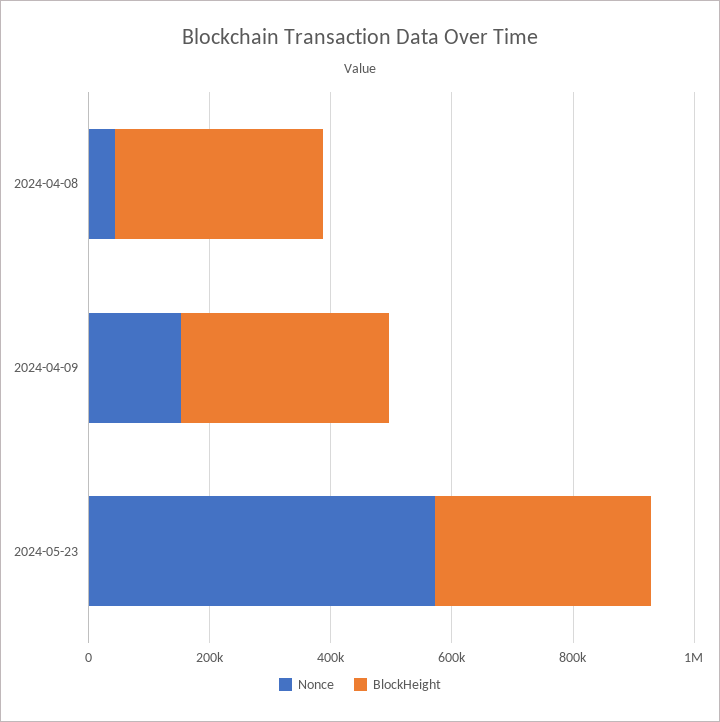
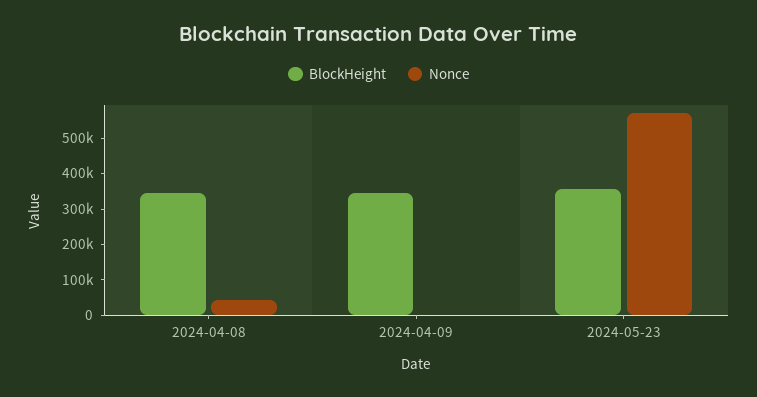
  {
    "Nonce": {
      "2024-04-08": 50000,
-     "2024-04-09": 150000,
+     "2024-04-09": 0,
      "2024-05-23": 575000
    },
    "BlockHeight": {
      "2024-04-08": 350000,
      "2024-04-09": 350000,
      "2024-05-23": 350000
    }
  }

